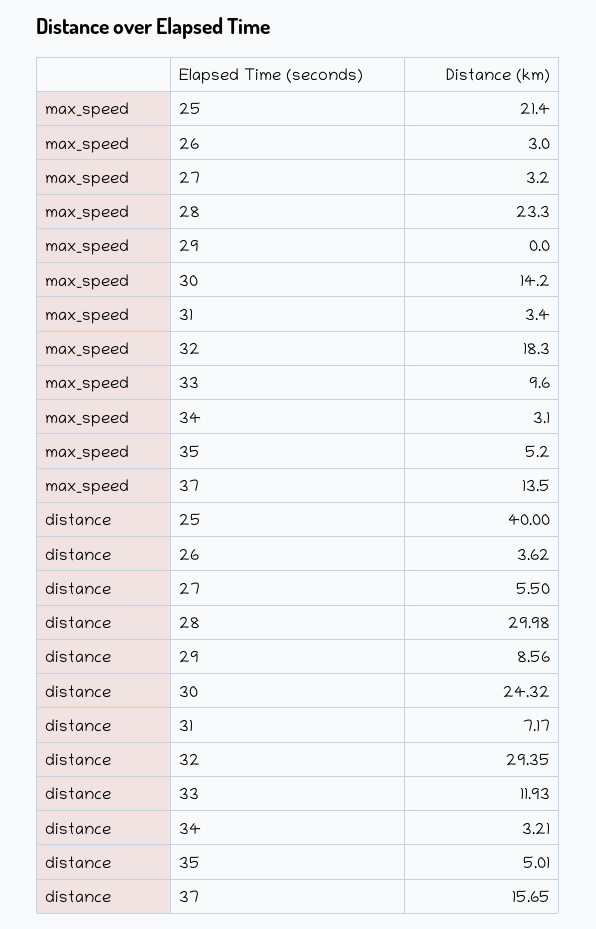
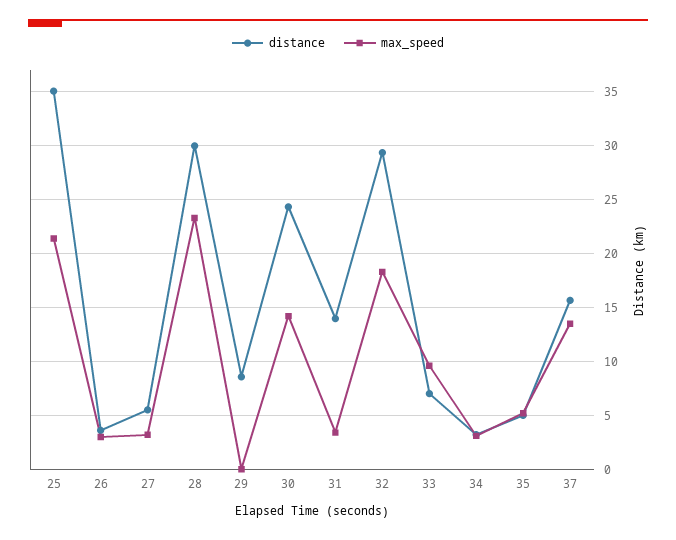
  {
    "max_speed": {
      "25": 21.4,
      "26": 3,
      "27": 3.2,
      "28": 23.3,
      "29": 0,
      "30": 14.2,
      "31": 3.4,
      "32": 18.3,
      "33": 9.6,
      "34": 3.1,
      "35": 5.2,
      "37": 13.5
    },
    "distance": {
-     "25": 40,
+     "25": 35,
      "26": 3.62,
      "27": 5.5,
      "28": 29.98,
      "29": 8.56,
      "30": 24.32,
-     "31": 7.17,
+     "31": 14,
      "32": 29.35,
-     "33": 11.93,
+     "33": 7,
      "34": 3.21,
      "35": 5.01,
      "37": 15.65
    }
  }

